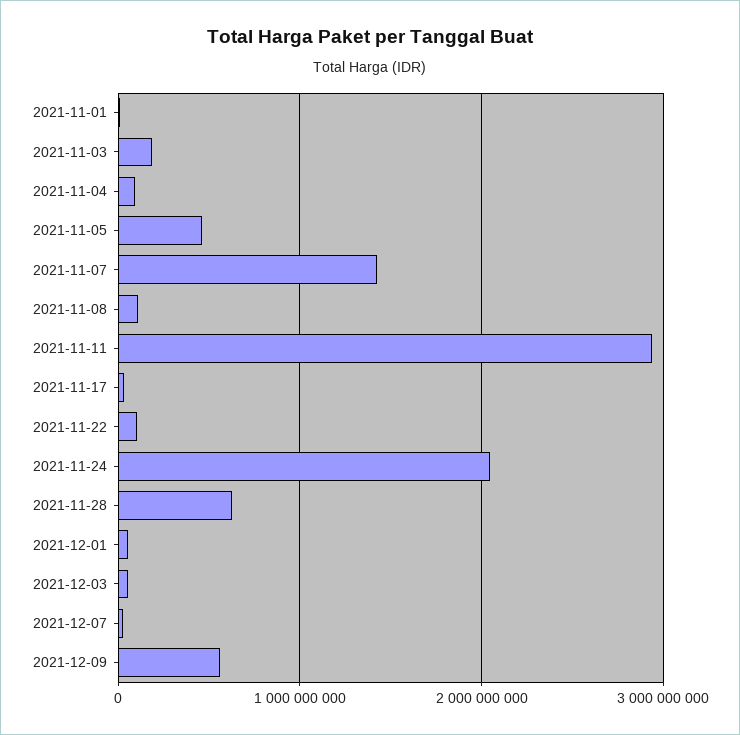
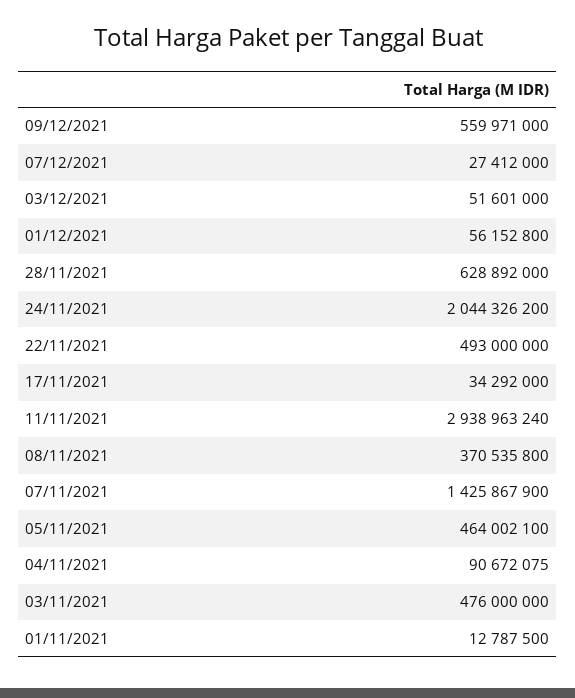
  {
    "2021-11-01": 12787500,
-   "2021-11-03": 200000000,
+   "2021-11-03": 476000000,
    "2021-11-04": 90672075,
    "2021-11-05": 464002100,
    "2021-11-07": 1425867900,
-   "2021-11-08": 100000000,
+   "2021-11-08": 370535800,
    "2021-11-11": 2938963240,
    "2021-11-17": 34292000,
-   "2021-11-22": 100000000,
+   "2021-11-22": 493000000,
    "2021-11-24": 2044326200,
    "2021-11-28": 628892000,
    "2021-12-01": 56152800,
    "2021-12-03": 51601000,
    "2021-12-07": 27412000,
    "2021-12-09": 559971000
  }

